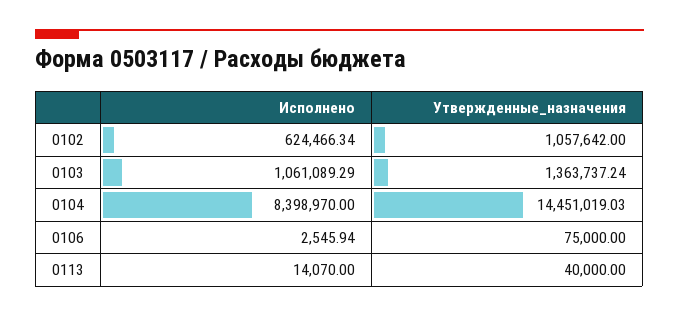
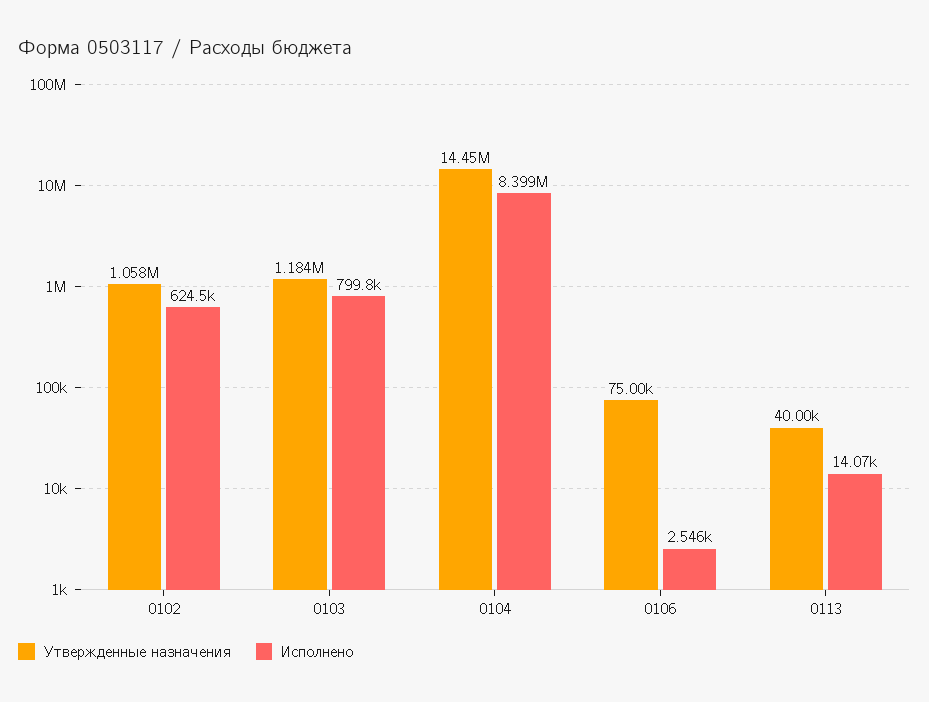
  {
    "Исполнено": {
      "0102": 624466.34,
-     "0103": 1061089.29,
+     "0103": 799800,
      "0104": 8398970,
      "0106": 2545.94,
      "0113": 14070
    },
    "Утвержденные_назначения": {
      "0102": 1057642,
-     "0103": 1363737.24,
+     "0103": 1184000,
      "0104": 14451019.03,
      "0106": 75000,
      "0113": 40000
    }
  }

